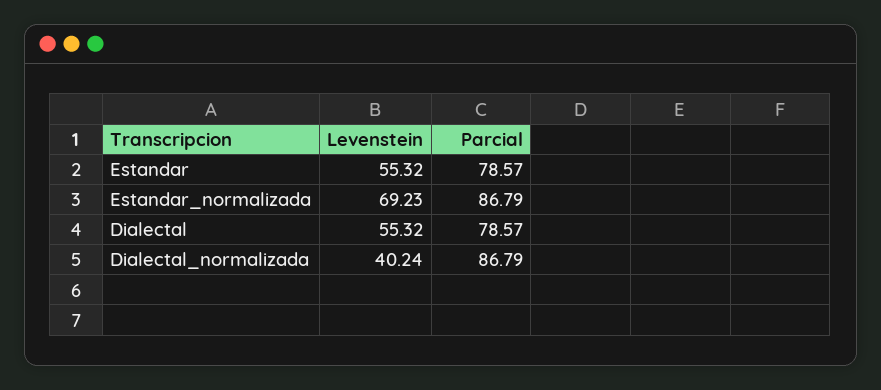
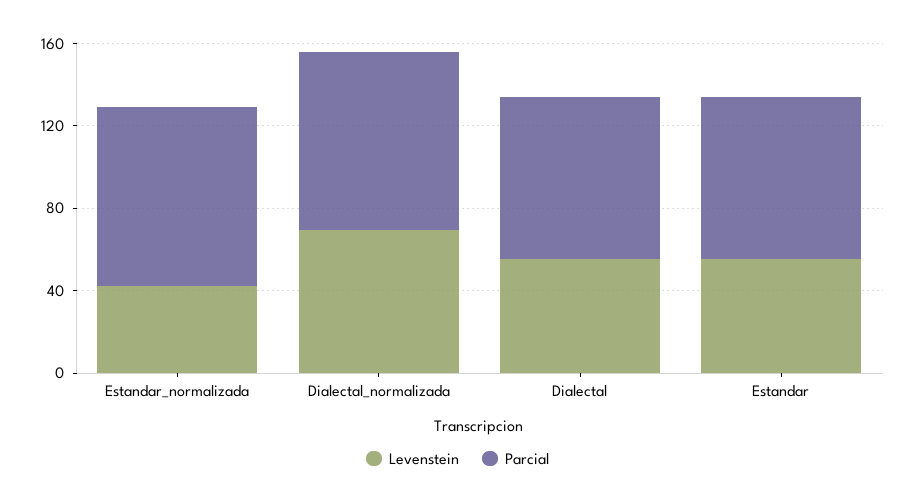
  {
    "Levenstein": {
      "Estandar": 55.32,
-     "Estandar_normalizada": 69.23,
+     "Estandar_normalizada": 40,
      "Dialectal": 55.32,
-     "Dialectal_normalizada": 40.24
+     "Dialectal_normalizada": 70
    },
    "Parcial": {
      "Estandar": 78.57,
      "Estandar_normalizada": 86.79,
      "Dialectal": 78.57,
      "Dialectal_normalizada": 86.79
    }
  }

